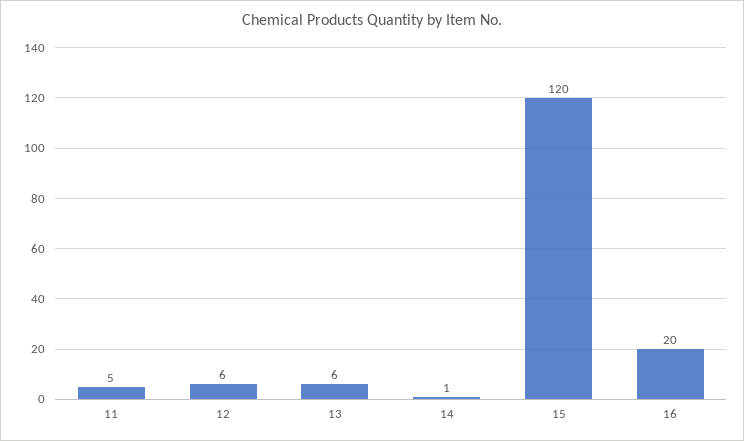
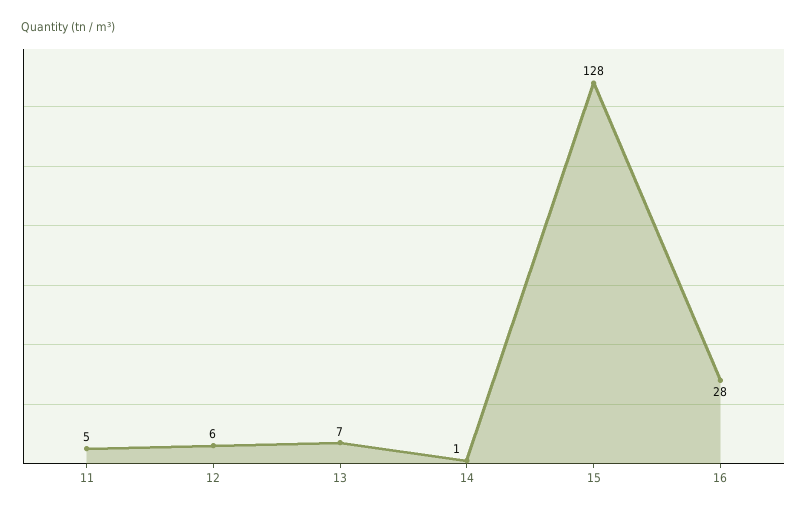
  {
    "11": 5,
    "12": 6,
-   "13": 6,
+   "13": 7,
    "14": 1,
-   "15": 120,
+   "15": 128,
-   "16": 20
+   "16": 28
  }

